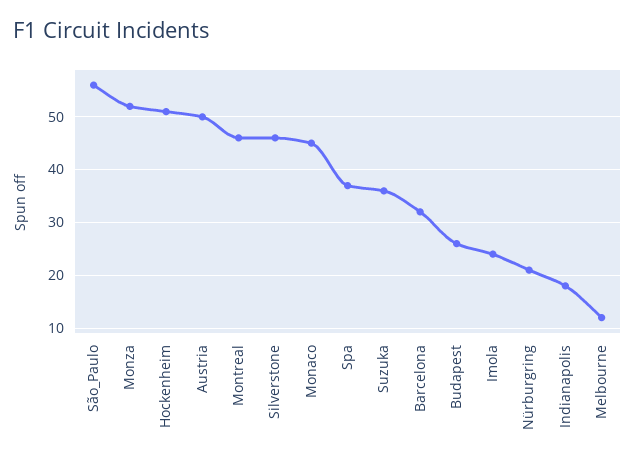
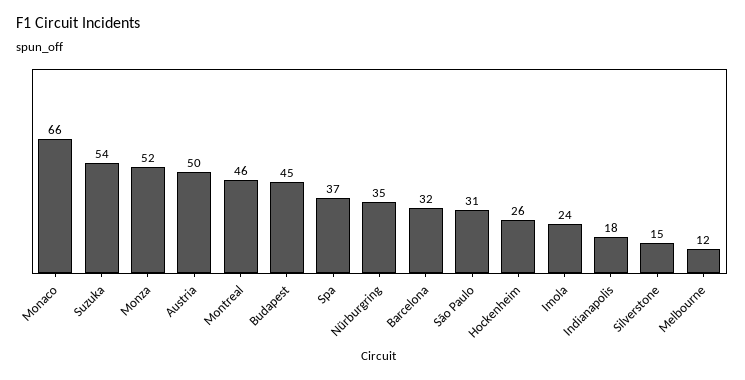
  {
-   "São_Paulo": 55,
+   "São_Paulo": 31,
    "Monza": 52,
-   "Hockenheim": 50,
+   "Hockenheim": 26,
    "Austria": 50,
    "Montreal": 46,
-   "Silverstone": 45,
+   "Silverstone": 15,
-   "Monaco": 45,
+   "Monaco": 66,
    "Spa": 37,
-   "Suzuka": 35,
+   "Suzuka": 54,
    "Barcelona": 32,
-   "Budapest": 25,
+   "Budapest": 45,
    "Imola": 24,
-   "Nürburgring": 20,
+   "Nürburgring": 35,
    "Indianapolis": 18,
    "Melbourne": 12
  }

